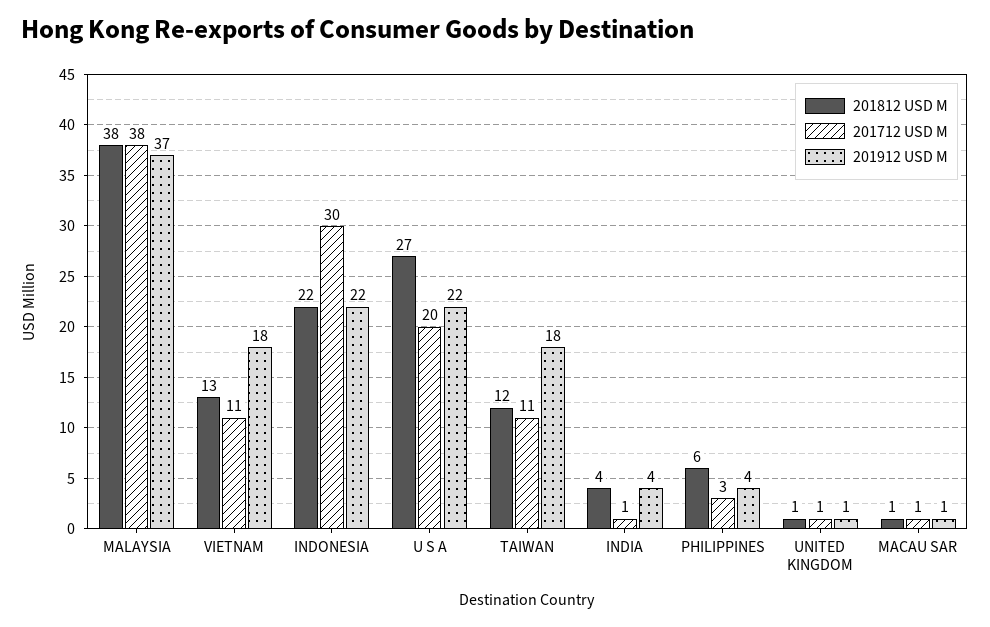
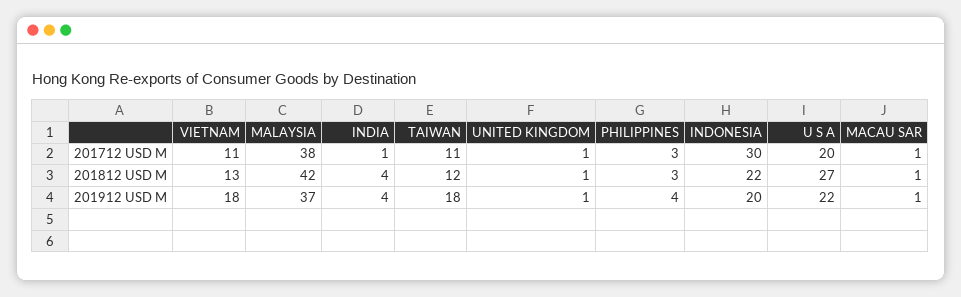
  {
    "201812 USD M": {
-     "MALAYSIA": 38,
+     "MALAYSIA": 42,
      "VIETNAM": 13,
      "INDONESIA": 22,
      "U S A": 27,
      "TAIWAN": 12,
      "INDIA": 4,
-     "PHILIPPINES": 6,
+     "PHILIPPINES": 3,
      "UNITED KINGDOM": 1,
      "MACAU SAR": 1
    },
    "201712 USD M": {
      "MALAYSIA": 38,
      "VIETNAM": 11,
      "INDONESIA": 30,
      "U S A": 20,
      "TAIWAN": 11,
      "INDIA": 1,
      "PHILIPPINES": 3,
      "UNITED KINGDOM": 1,
      "MACAU SAR": 1
    },
    "201912 USD M": {
      "MALAYSIA": 37,
      "VIETNAM": 18,
-     "INDONESIA": 22,
+     "INDONESIA": 20,
      "U S A": 22,
      "TAIWAN": 18,
      "INDIA": 4,
      "PHILIPPINES": 4,
      "UNITED KINGDOM": 1,
      "MACAU SAR": 1
    }
  }

